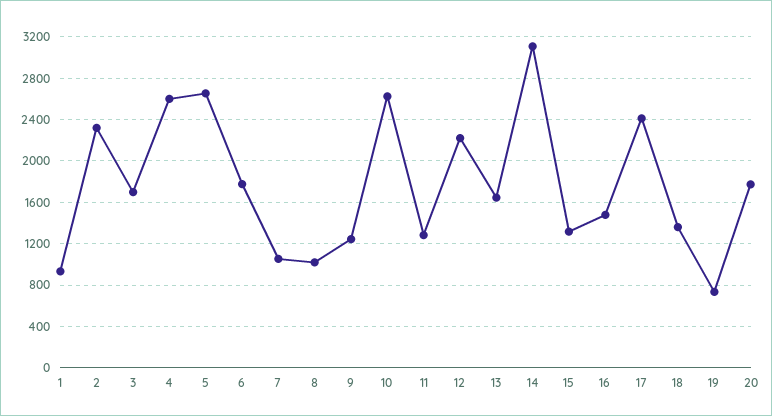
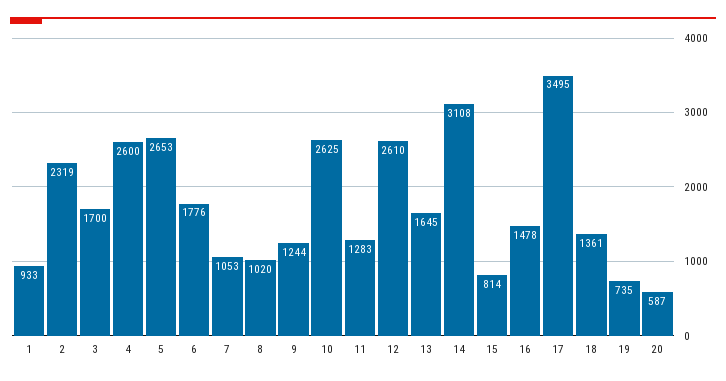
  {
    "1": 933,
    "2": 2319,
    "3": 1700,
    "4": 2600,
    "5": 2653,
    "6": 1776,
    "7": 1053,
    "8": 1020,
    "9": 1244,
    "10": 2625,
    "11": 1283,
-   "12": 2200,
+   "12": 2610,
    "13": 1645,
    "14": 3108,
-   "15": 1300,
+   "15": 814,
    "16": 1478,
-   "17": 2400,
+   "17": 3495,
    "18": 1361,
    "19": 735,
-   "20": 1800
+   "20": 587
  }

